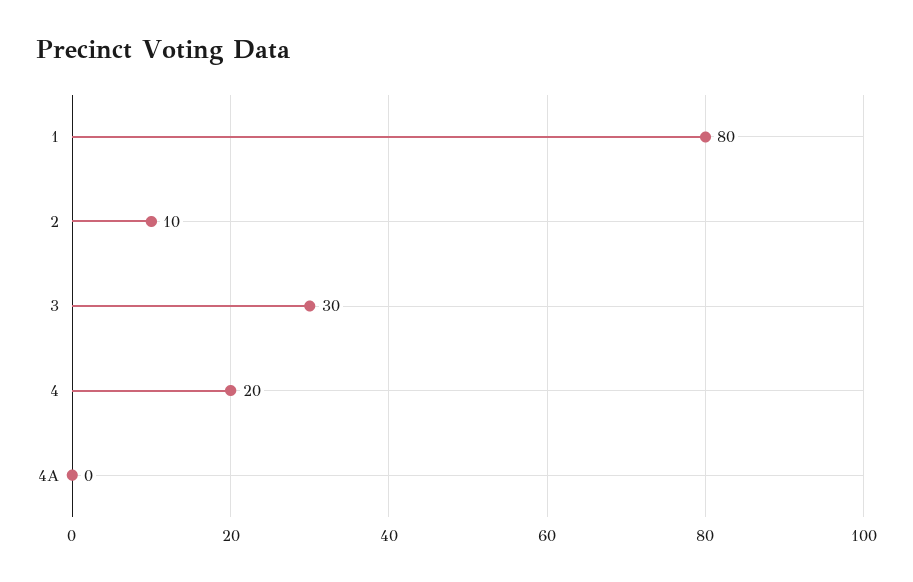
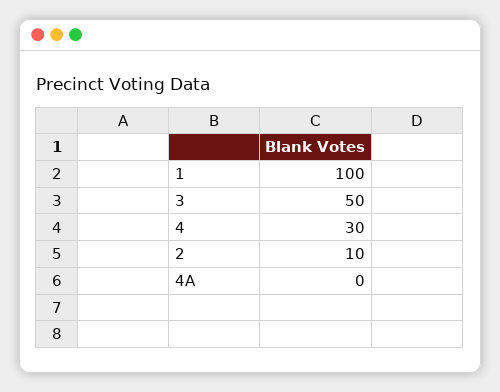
  {
-   "1": 80,
+   "1": 100,
    "2": 10,
-   "3": 30,
+   "3": 50,
-   "4": 20,
+   "4": 30,
    "4A": 0
  }

